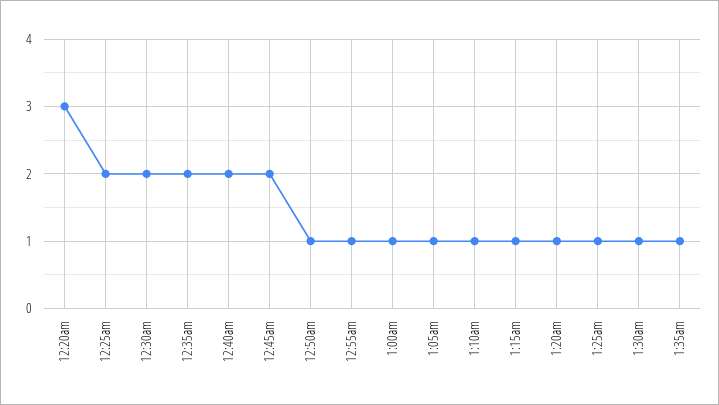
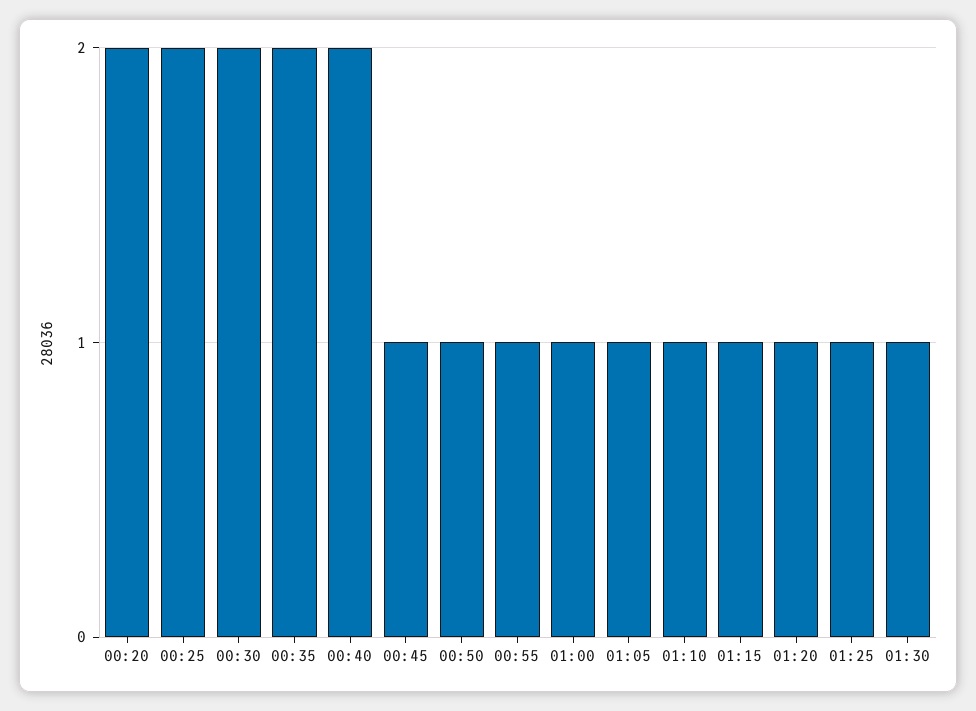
  {
-   "12:20am": 3,
+   "12:20am": 2,
    "12:25am": 2,
    "12:30am": 2,
    "12:35am": 2,
    "12:40am": 2,
-   "12:45am": 2,
+   "12:45am": 1,
    "12:50am": 1,
    "12:55am": 1,
    "1:00am": 1,
    "1:05am": 1,
    "1:10am": 1,
    "1:15am": 1,
    "1:20am": 1,
    "1:25am": 1,
-   "1:30am": 1,
+   "1:30am": 1
-   "1:35am": 1
  }

